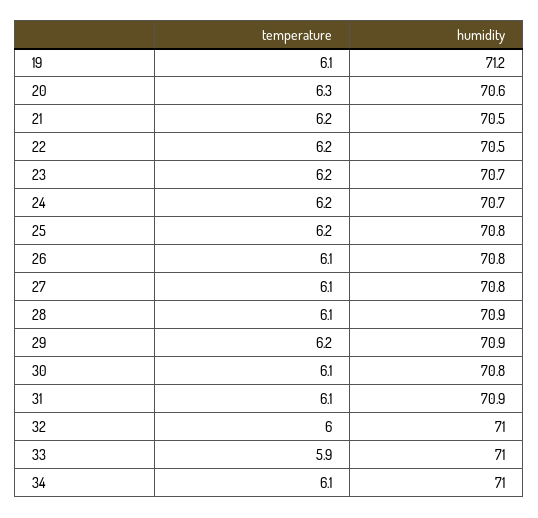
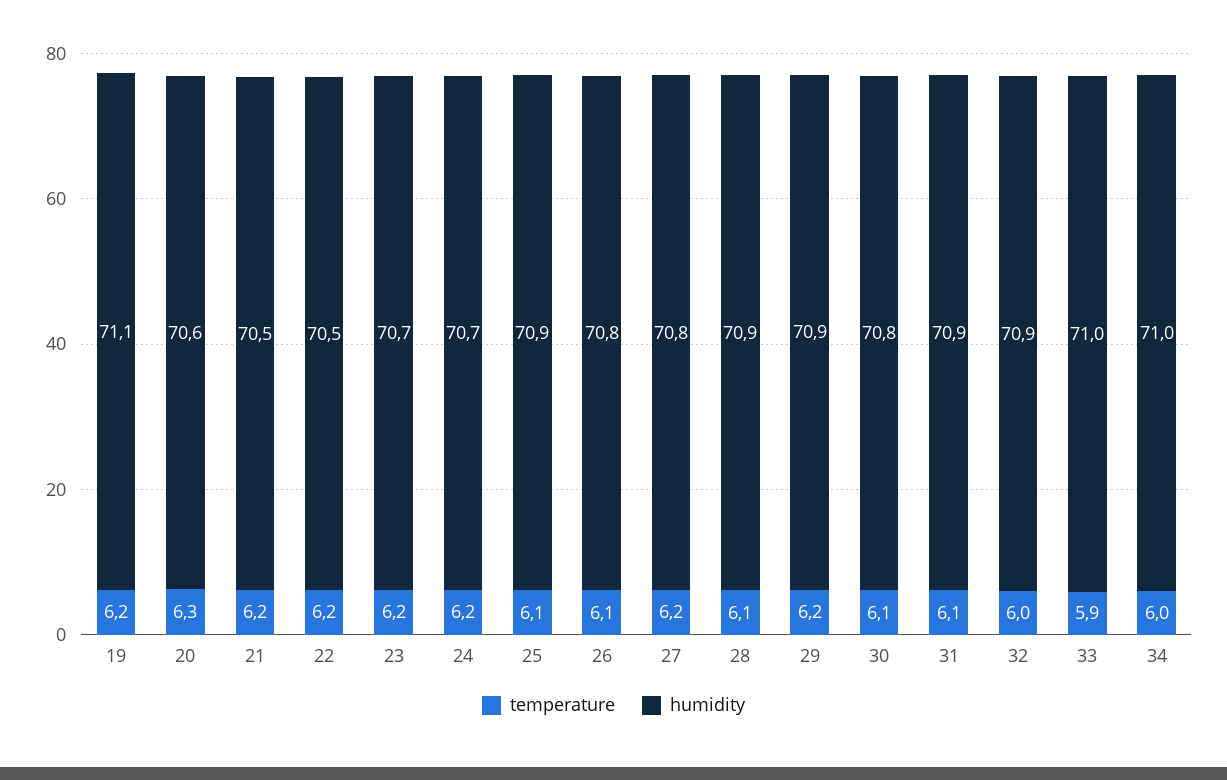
  {
    "temperature": {
-     "19": 6.1,
+     "19": 6.2,
      "20": 6.3,
      "21": 6.2,
      "22": 6.2,
      "23": 6.2,
      "24": 6.2,
-     "25": 6.2,
+     "25": 6.1,
      "26": 6.1,
-     "27": 6.1,
+     "27": 6.2,
      "28": 6.1,
      "29": 6.2,
      "30": 6.1,
      "31": 6.1,
      "32": 6,
      "33": 5.9,
-     "34": 6.1
+     "34": 6
    },
    "humidity": {
-     "19": 71.2,
+     "19": 71.1,
      "20": 70.6,
      "21": 70.5,
      "22": 70.5,
      "23": 70.7,
      "24": 70.7,
-     "25": 70.8,
+     "25": 70.9,
      "26": 70.8,
      "27": 70.8,
      "28": 70.9,
      "29": 70.9,
      "30": 70.8,
      "31": 70.9,
-     "32": 71,
+     "32": 70.9,
      "33": 71,
      "34": 71
    }
  }

